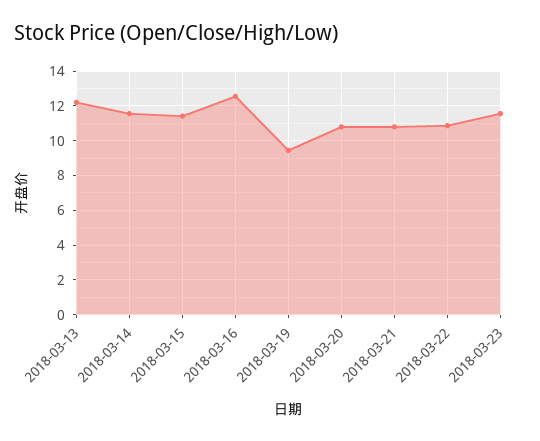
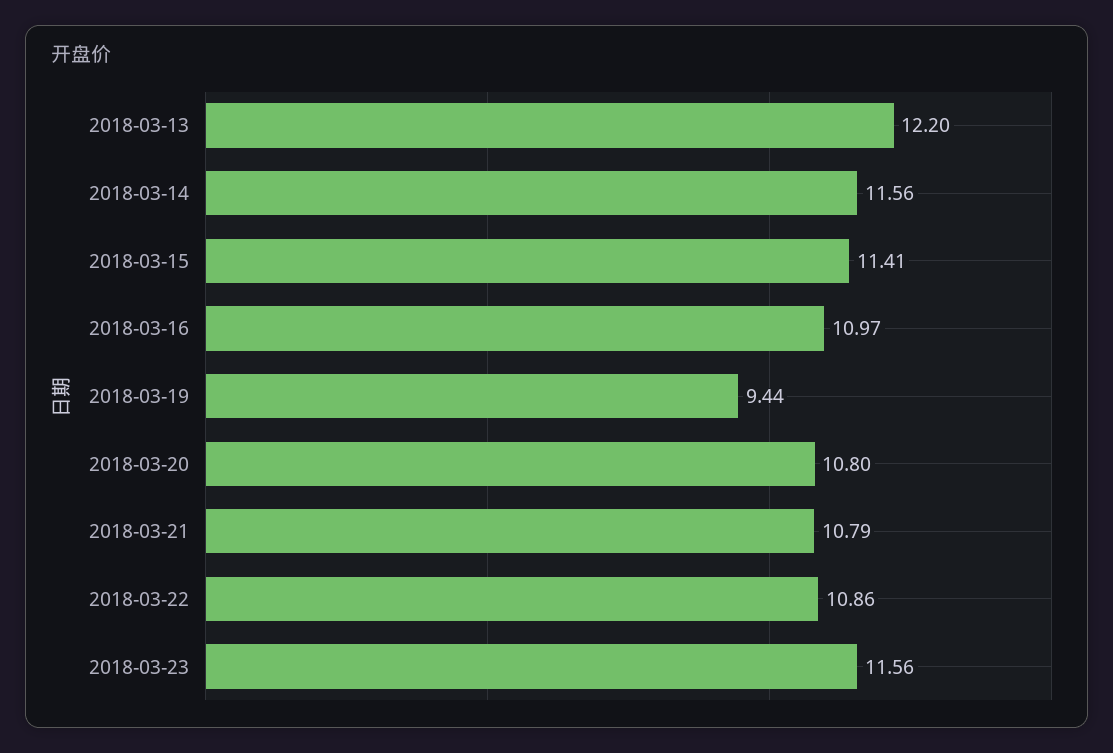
  {
    "2018-03-13": 12.2,
    "2018-03-14": 11.56,
    "2018-03-15": 11.41,
-   "2018-03-16": 12.5,
+   "2018-03-16": 10.97,
    "2018-03-19": 9.44,
    "2018-03-20": 10.8,
    "2018-03-21": 10.79,
    "2018-03-22": 10.86,
    "2018-03-23": 11.56
  }

